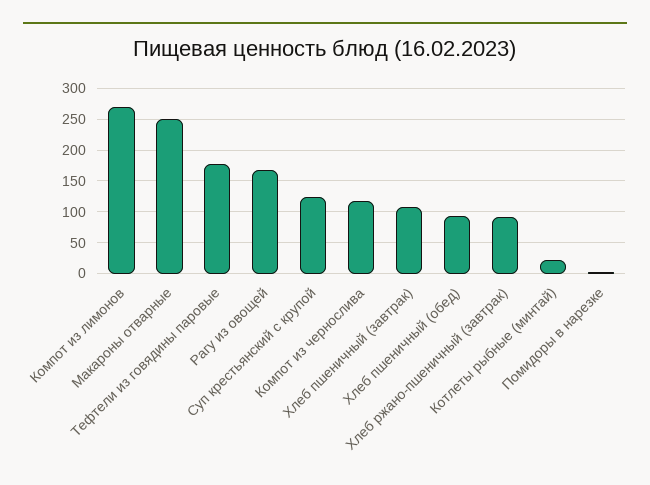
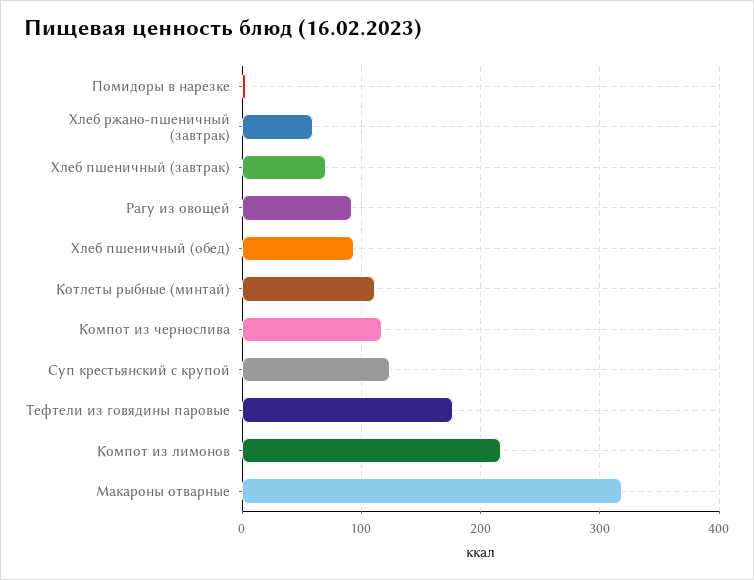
  {
-   "Компот из лимонов": 270,
+   "Компот из лимонов": 220,
-   "Макароны отварные": 250,
+   "Макароны отварные": 320,
    "Тефтели из говядины паровые": 180,
-   "Рагу из овощей": 170,
+   "Рагу из овощей": 90,
    "Суп крестьянский с крупой": 120,
    "Компот из чернослива": 120,
-   "Хлеб пшеничный (завтрак)": 110,
+   "Хлеб пшеничный (завтрак)": 70,
    "Хлеб пшеничный (обед)": 90,
-   "Хлеб ржано-пшеничный (завтрак)": 90,
+   "Хлеб ржано-пшеничный (завтрак)": 60,
-   "Котлеты рыбные (минтай)": 20,
+   "Котлеты рыбные (минтай)": 110,
    "Помидоры в нарезке": 0
  }

